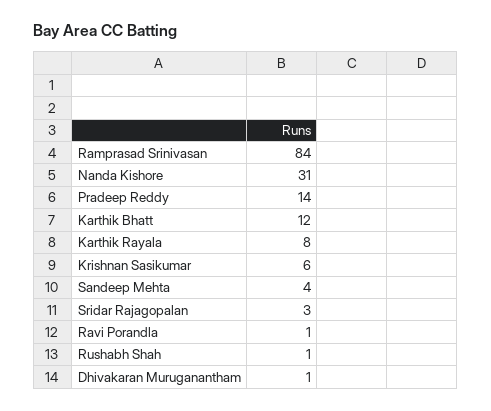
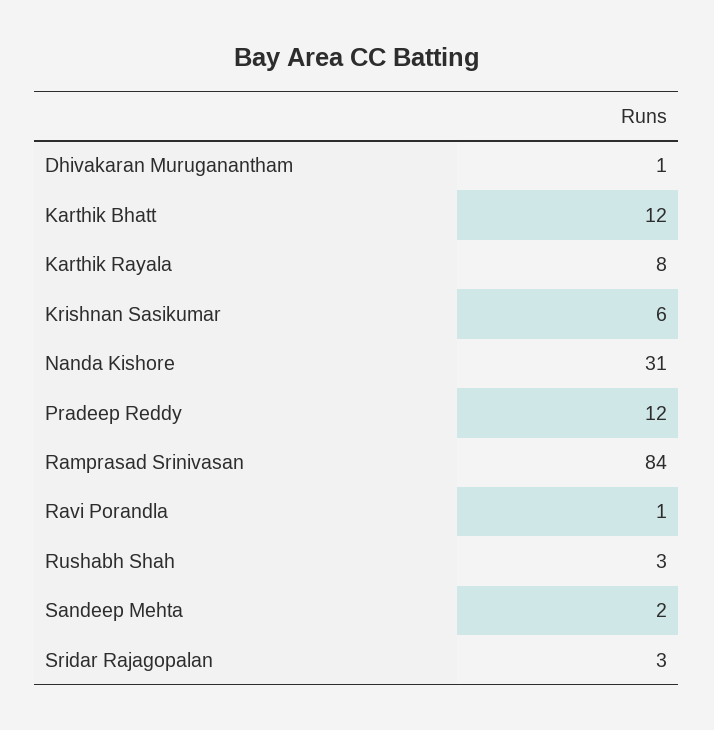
  {
    "Ramprasad Srinivasan": 84,
    "Nanda Kishore": 31,
-   "Pradeep Reddy": 14,
+   "Pradeep Reddy": 12,
    "Karthik Bhatt": 12,
    "Karthik Rayala": 8,
    "Krishnan Sasikumar": 6,
-   "Sandeep Mehta": 4,
+   "Sandeep Mehta": 2,
    "Sridar Rajagopalan": 3,
    "Ravi Porandla": 1,
-   "Rushabh Shah": 1,
+   "Rushabh Shah": 3,
    "Dhivakaran Muruganantham": 1
  }

